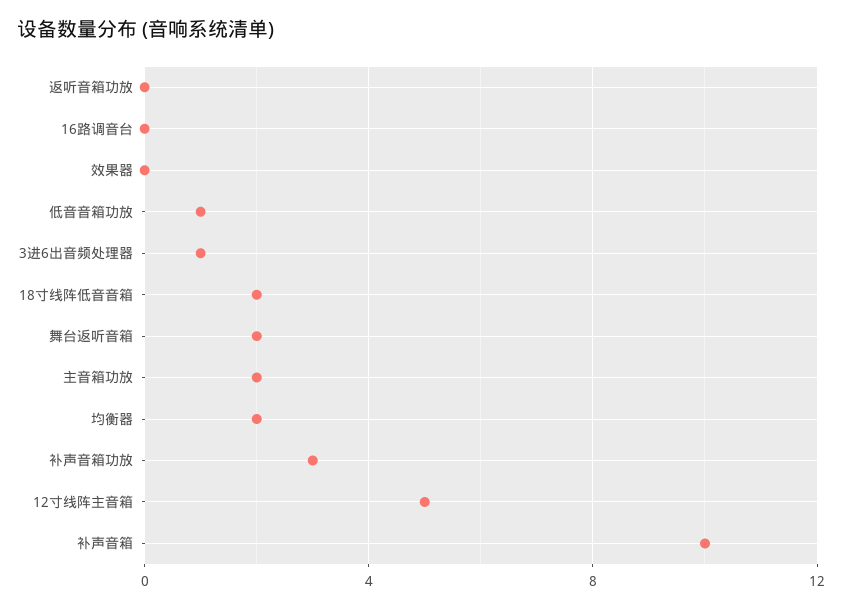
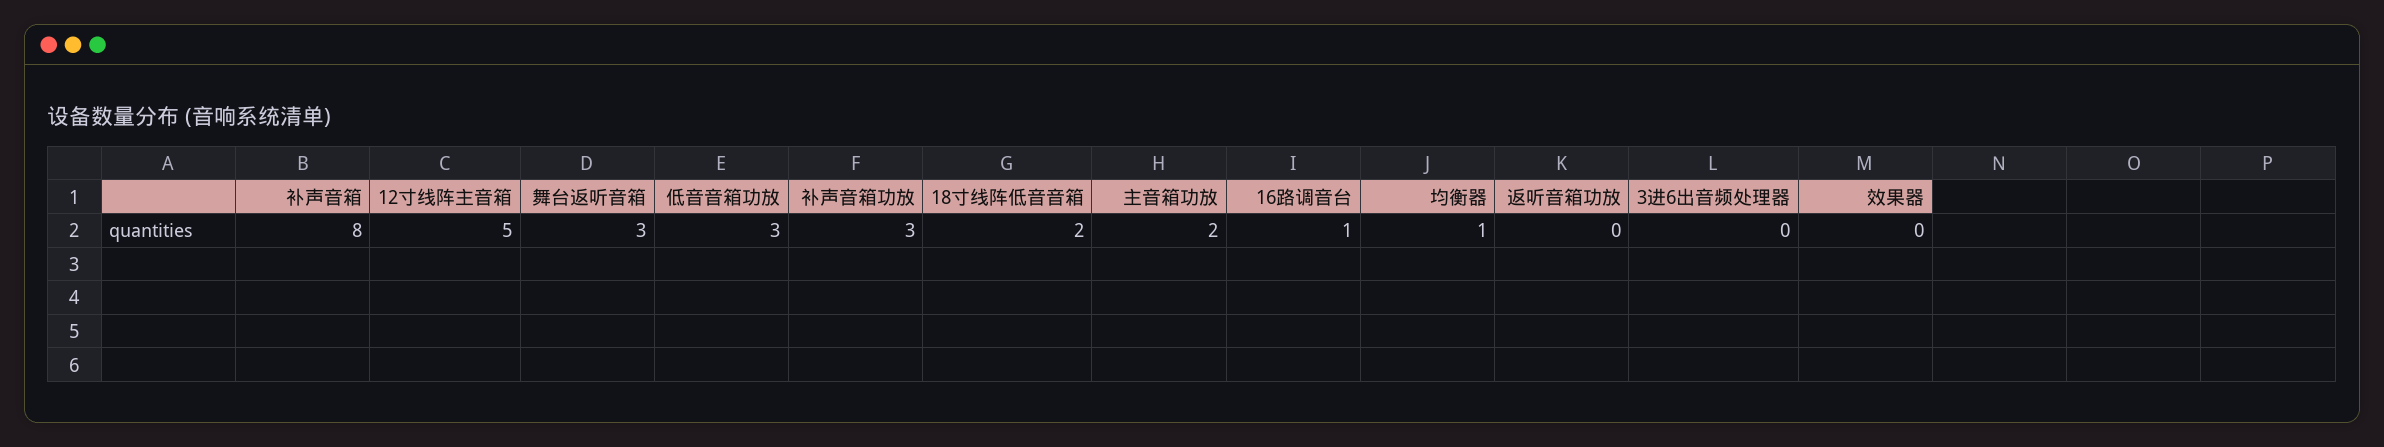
  {
    "返听音箱功放": 0,
-   "16路调音台": 0,
+   "16路调音台": 1,
    "效果器": 0,
-   "低音音箱功放": 1,
+   "低音音箱功放": 3,
-   "3进6出音频处理器": 1,
+   "3进6出音频处理器": 0,
    "18寸线阵低音音箱": 2,
-   "舞台返听音箱": 2,
+   "舞台返听音箱": 3,
    "主音箱功放": 2,
-   "均衡器": 2,
+   "均衡器": 1,
    "补声音箱功放": 3,
    "12寸线阵主音箱": 5,
-   "补声音箱": 10
+   "补声音箱": 8
  }

